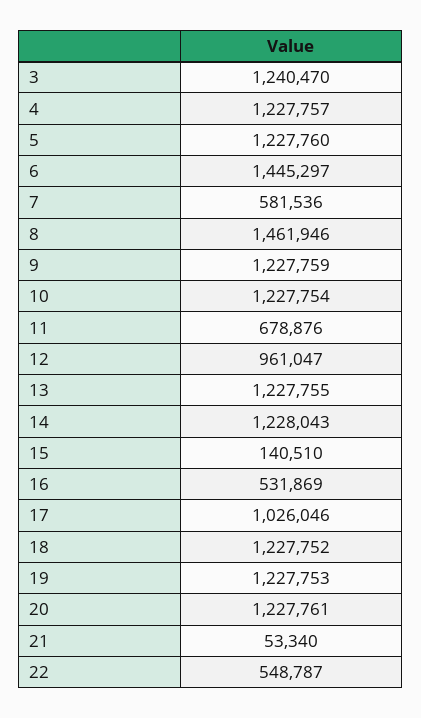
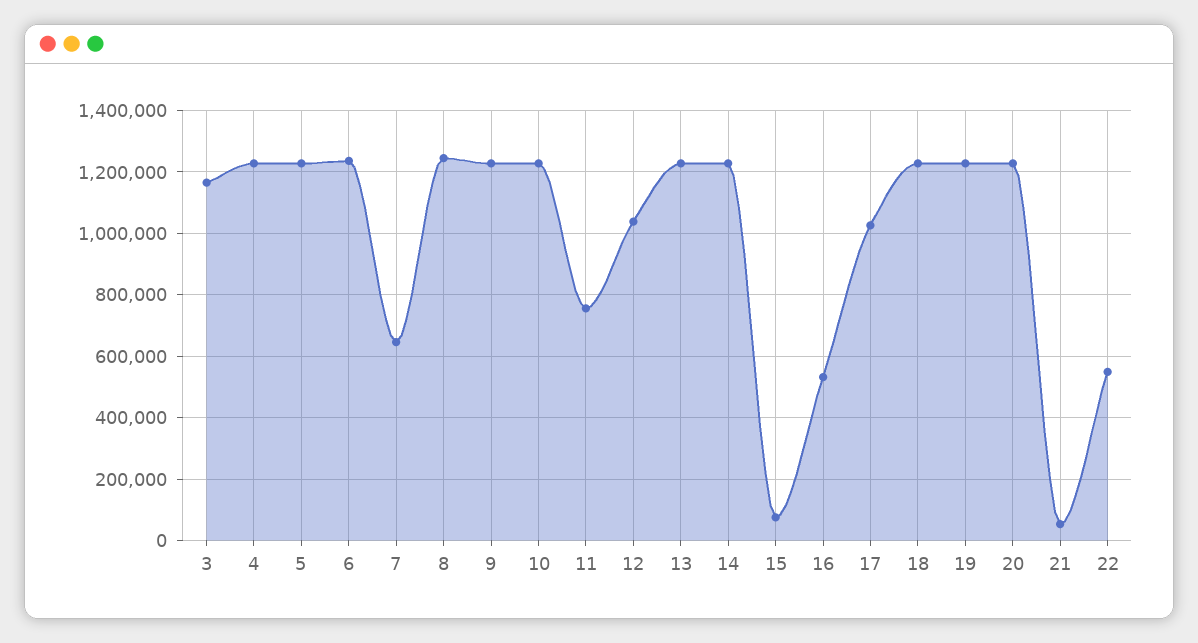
  {
-   "3": 1240470,
+   "3": 1160000,
    "4": 1227757,
    "5": 1227760,
-   "6": 1445297,
+   "6": 1240000,
-   "7": 581536,
+   "7": 640000,
-   "8": 1461946,
+   "8": 1240000,
    "9": 1227759,
    "10": 1227754,
-   "11": 678876,
+   "11": 760000,
-   "12": 961047,
+   "12": 1040000,
    "13": 1227755,
    "14": 1228043,
-   "15": 140510,
+   "15": 80000,
    "16": 531869,
    "17": 1026046,
    "18": 1227752,
    "19": 1227753,
    "20": 1227761,
    "21": 53340,
    "22": 548787
  }

